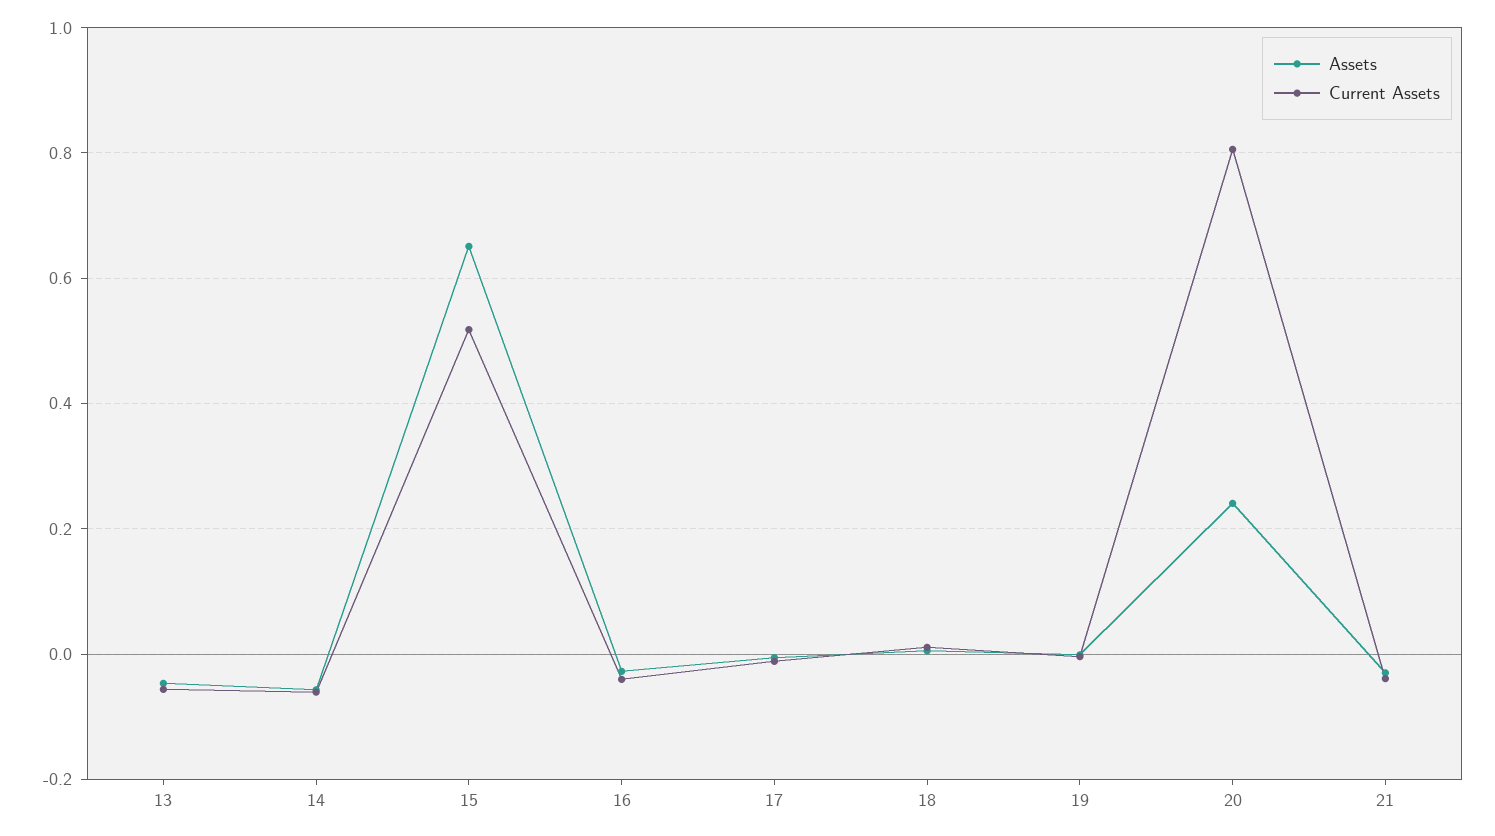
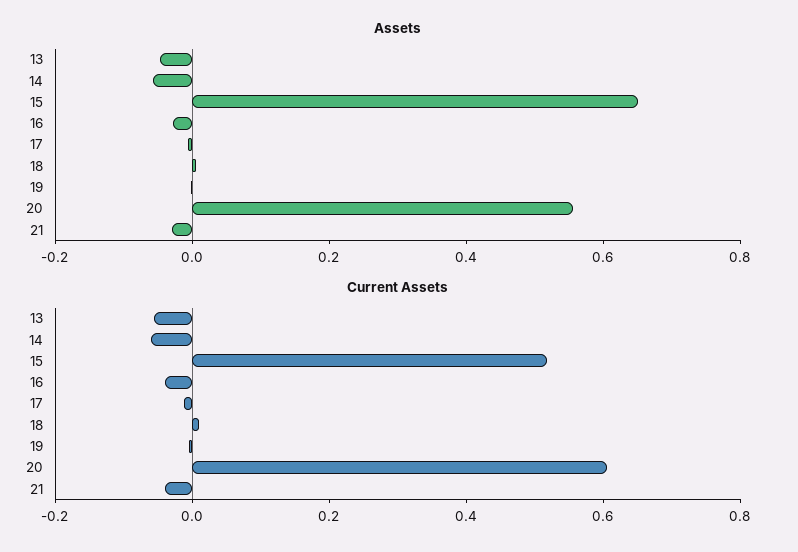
  {
    "Assets": {
      "13": -0.04,
      "14": -0.06,
      "15": 0.66,
      "16": -0.02,
      "17": 0,
      "18": 0,
      "19": 0,
-     "20": 0.24,
+     "20": 0.55,
      "21": -0.04
    },
    "Current Assets": {
      "13": -0.06,
      "14": -0.06,
      "15": 0.52,
      "16": -0.04,
      "17": -0.02,
      "18": 0.02,
      "19": 0,
-     "20": 0.8,
+     "20": 0.6,
      "21": -0.04
    }
  }

